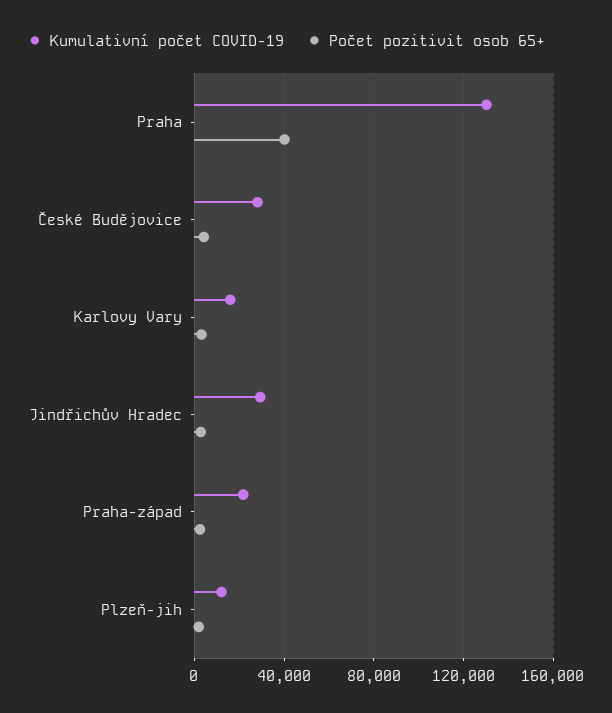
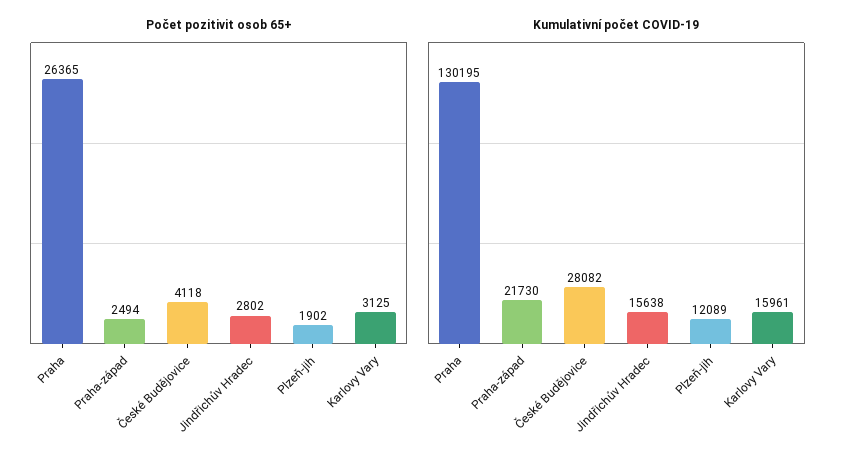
  {
    "Kumulativní počet COVID-19": {
      "Praha": 130195,
      "České Budějovice": 28082,
      "Karlovy Vary": 15961,
-     "Jindřichův Hradec": 30000,
+     "Jindřichův Hradec": 15638,
      "Praha-západ": 21730,
      "Plzeň-jih": 12089
    },
    "Počet pozitivit osob 65+": {
-     "Praha": 40000,
+     "Praha": 26365,
      "České Budějovice": 4118,
      "Karlovy Vary": 3125,
      "Jindřichův Hradec": 2802,
      "Praha-západ": 2494,
      "Plzeň-jih": 1902
    }
  }

